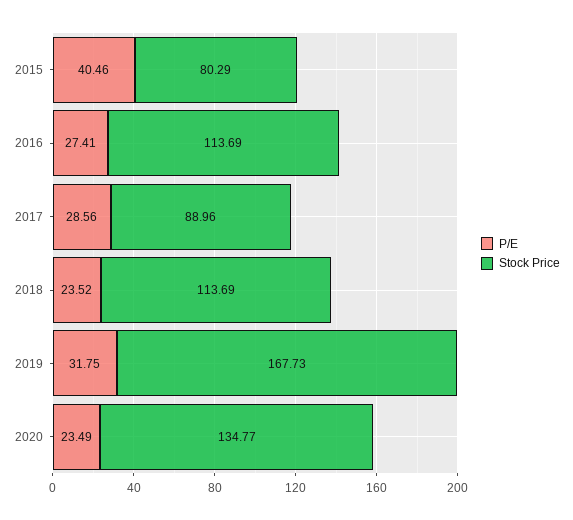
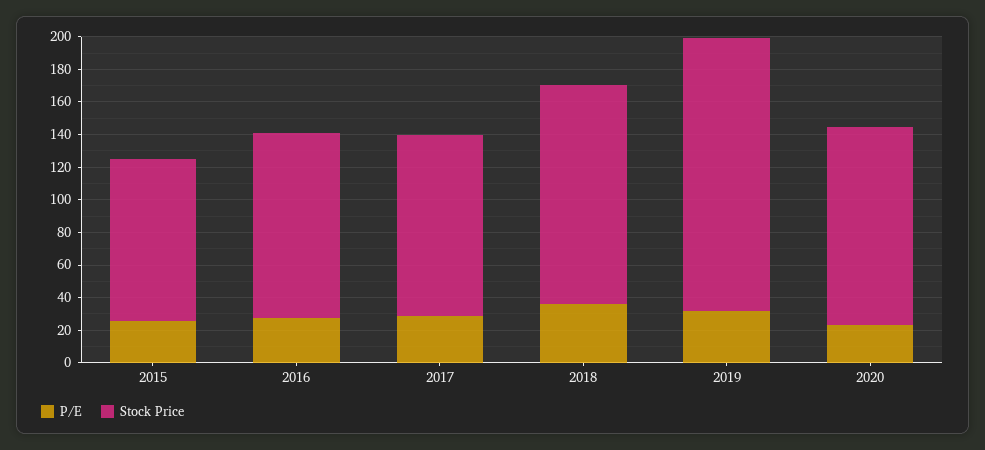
  {
    "P/E": {
-     "2015": 40.46,
+     "2015": 25,
      "2016": 27.41,
      "2017": 28.56,
-     "2018": 23.52,
+     "2018": 35,
      "2019": 31.75,
      "2020": 23.49
    },
    "Stock Price": {
-     "2015": 80.29,
+     "2015": 100,
      "2016": 113.69,
-     "2017": 88.96,
+     "2017": 110,
-     "2018": 113.69,
+     "2018": 135,
      "2019": 167.73,
-     "2020": 134.77
+     "2020": 120
    }
  }

